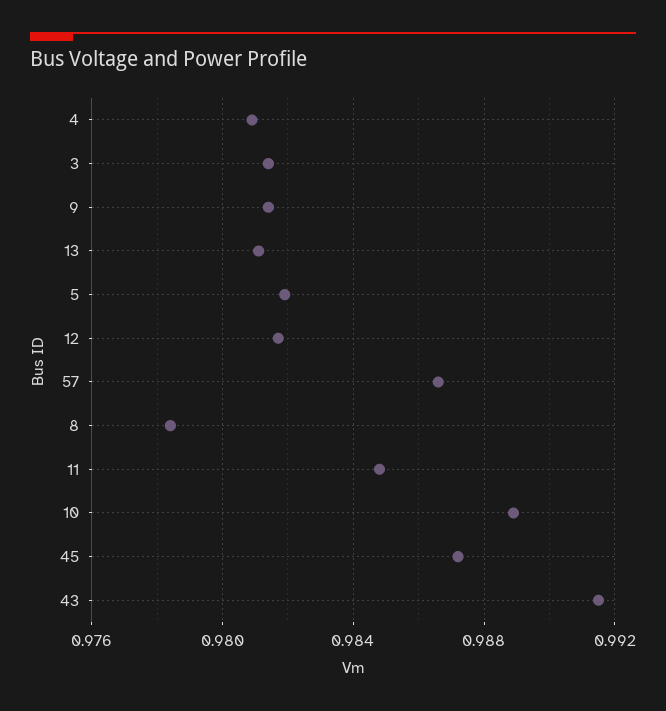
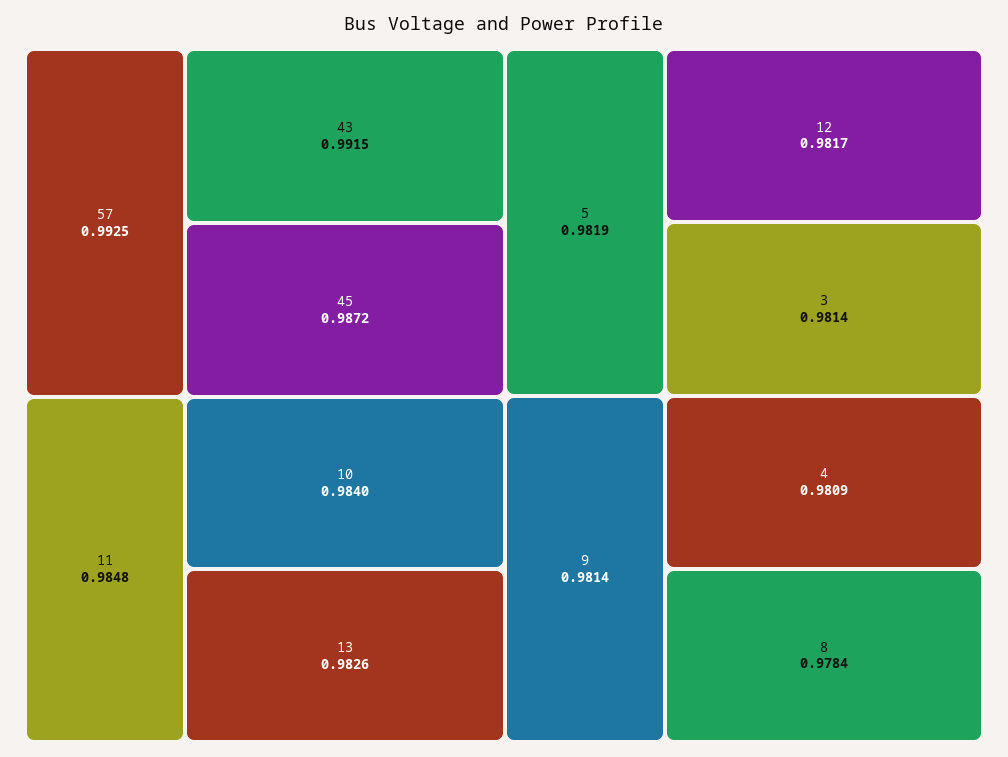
  {
    "4": 0.9809,
    "3": 0.9814,
    "9": 0.9814,
-   "13": 0.981,
+   "13": 0.9826,
    "5": 0.9819,
    "12": 0.9817,
-   "57": 0.9865,
+   "57": 0.9925,
    "8": 0.9784,
    "11": 0.9848,
-   "10": 0.989,
+   "10": 0.984,
    "45": 0.9872,
    "43": 0.9915
  }

